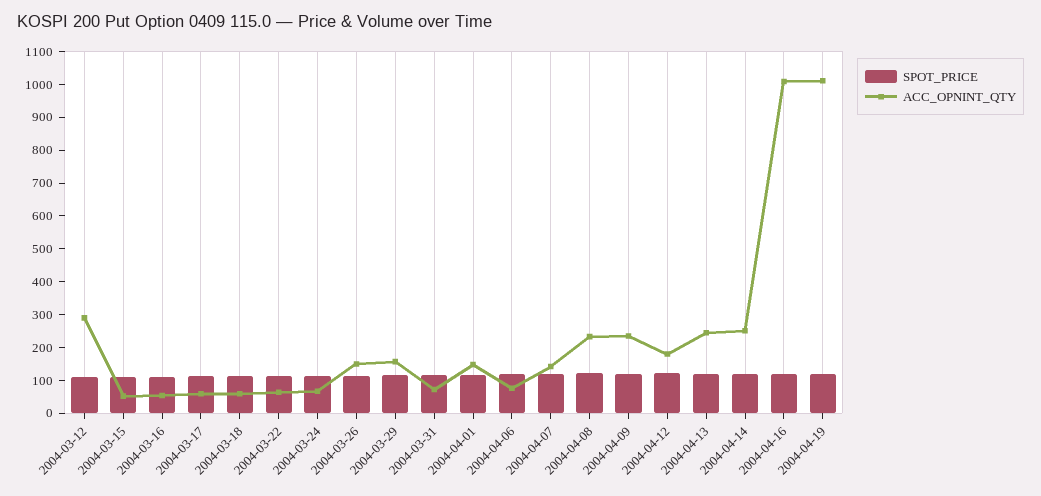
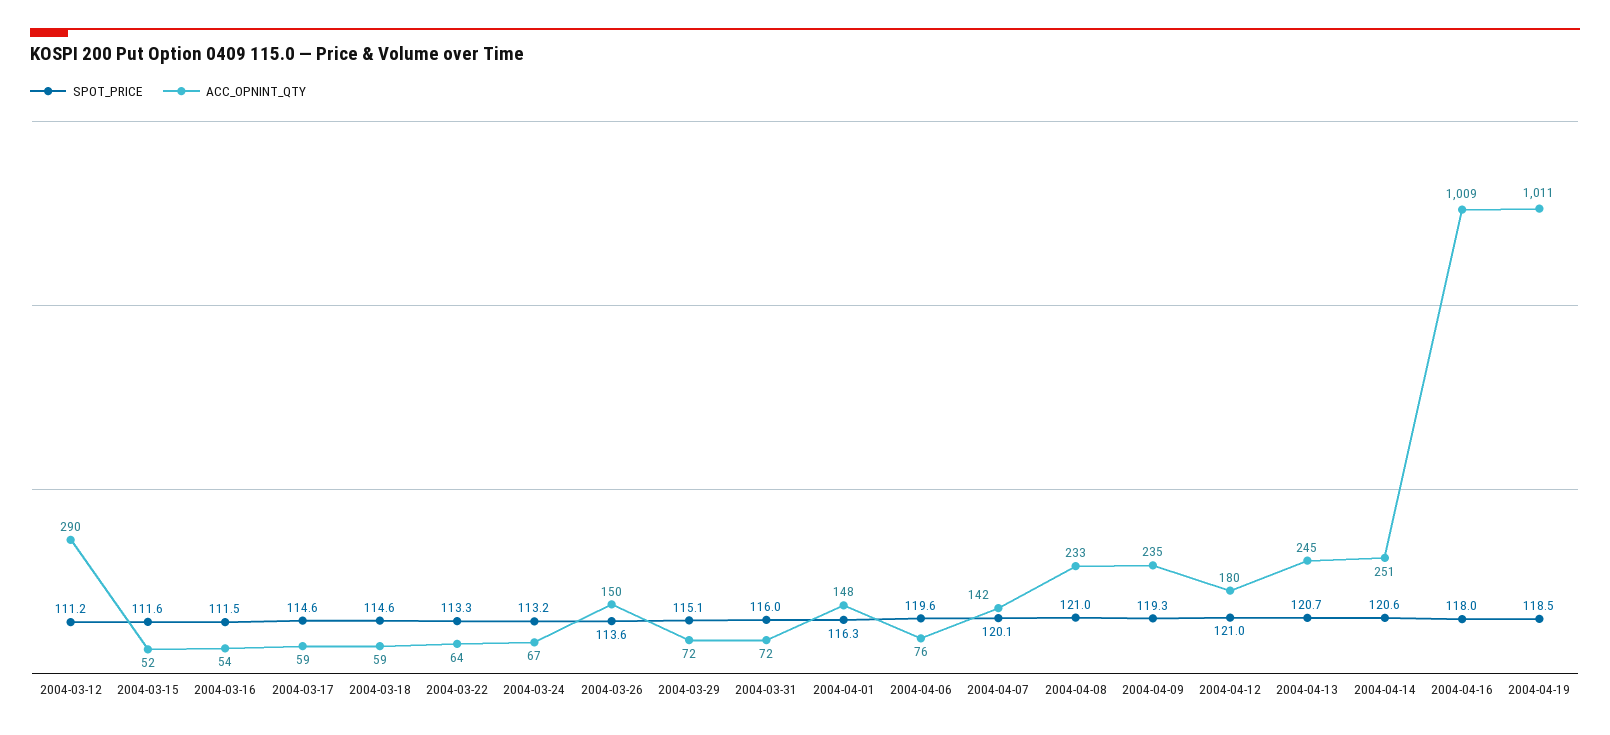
  {
    "SPOT_PRICE": {
      "2004-03-12": 111.2,
      "2004-03-15": 111.6,
      "2004-03-16": 111.5,
      "2004-03-17": 114.6,
      "2004-03-18": 114.6,
      "2004-03-22": 113.3,
      "2004-03-24": 113.2,
      "2004-03-26": 113.6,
      "2004-03-29": 115.1,
      "2004-03-31": 116,
      "2004-04-01": 116.3,
      "2004-04-06": 119.6,
      "2004-04-07": 120.1,
      "2004-04-08": 121,
      "2004-04-09": 119.3,
      "2004-04-12": 121,
      "2004-04-13": 120.7,
      "2004-04-14": 120.6,
      "2004-04-16": 118,
      "2004-04-19": 118.5
    },
    "ACC_OPNINT_QTY": {
      "2004-03-12": 290,
      "2004-03-15": 52,
      "2004-03-16": 54,
      "2004-03-17": 59,
      "2004-03-18": 59,
      "2004-03-22": 64,
      "2004-03-24": 67,
      "2004-03-26": 150,
-     "2004-03-29": 150,
+     "2004-03-29": 72,
      "2004-03-31": 72,
      "2004-04-01": 148,
      "2004-04-06": 76,
      "2004-04-07": 142,
      "2004-04-08": 233,
      "2004-04-09": 235,
      "2004-04-12": 180,
      "2004-04-13": 245,
      "2004-04-14": 251,
      "2004-04-16": 1009,
      "2004-04-19": 1011
    }
  }

